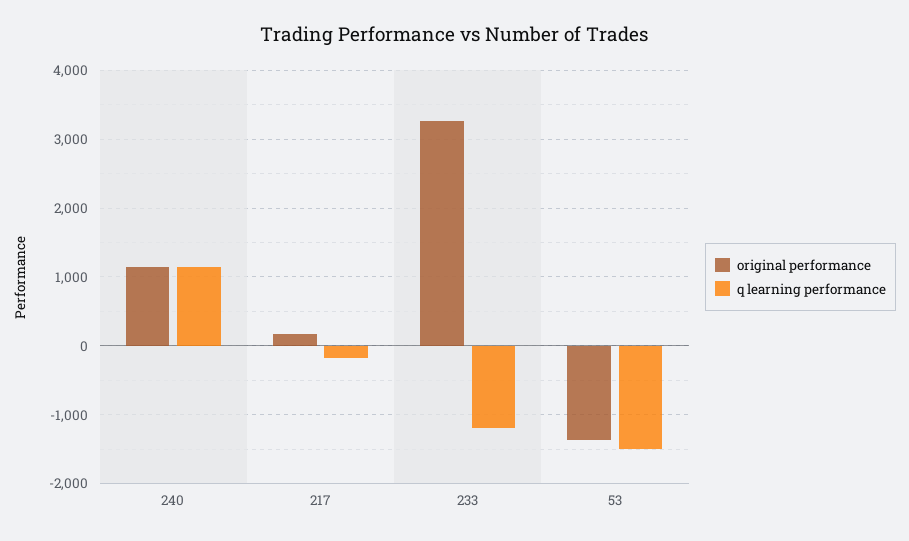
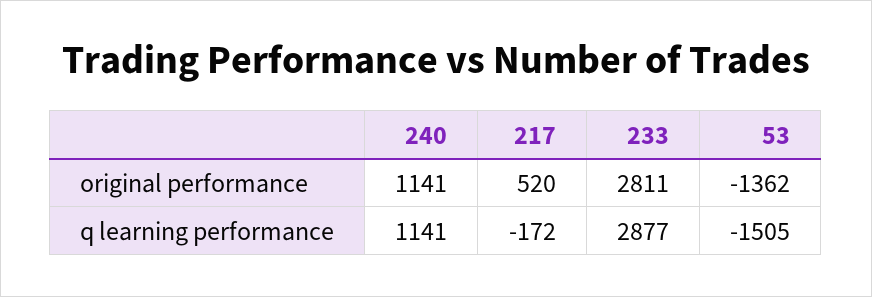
  {
    "original performance": {
      "240": 1141,
-     "217": 200,
+     "217": 520,
-     "233": 3300,
+     "233": 2811,
      "53": -1362
    },
    "q learning performance": {
      "240": 1141,
      "217": -172,
-     "233": -1200,
+     "233": 2877,
      "53": -1505
    }
  }

